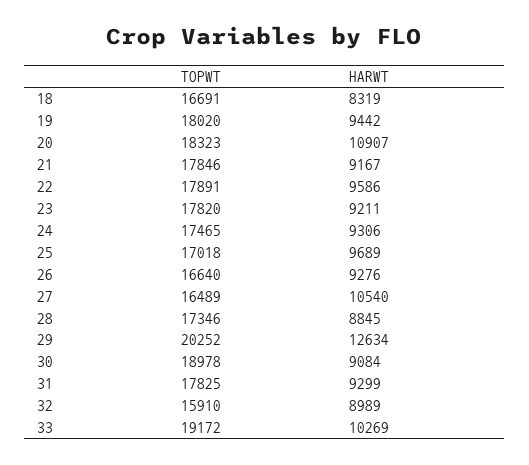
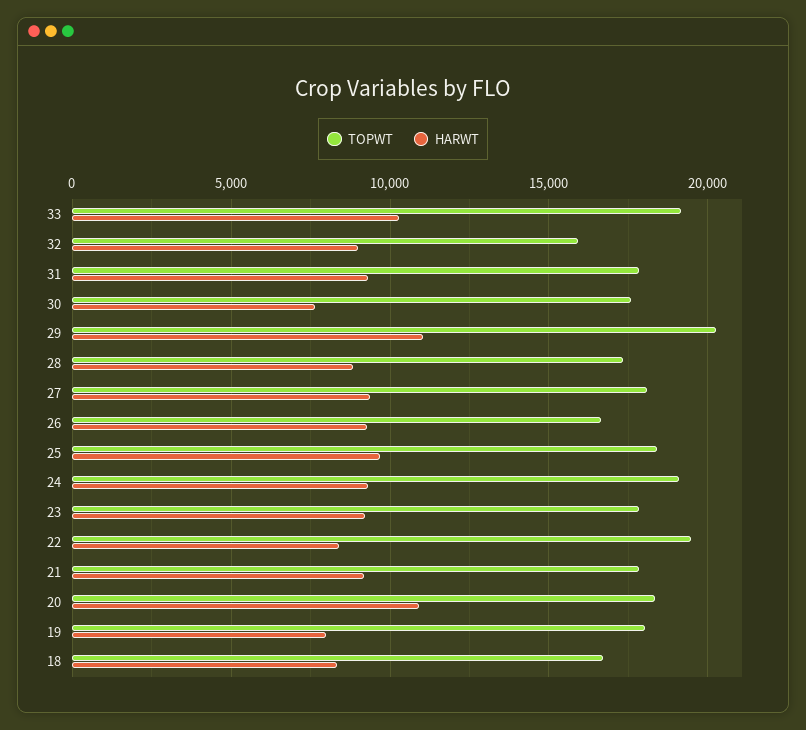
  {
    "TOPWT": {
      "18": 16691,
      "19": 18020,
      "20": 18323,
      "21": 17846,
-     "22": 17891,
+     "22": 19500,
      "23": 17820,
-     "24": 17465,
+     "24": 19000,
-     "25": 17018,
+     "25": 18500,
      "26": 16640,
-     "27": 16489,
+     "27": 18000,
      "28": 17346,
      "29": 20252,
-     "30": 18978,
+     "30": 17500,
      "31": 17825,
      "32": 15910,
      "33": 19172
    },
    "HARWT": {
      "18": 8319,
-     "19": 9442,
+     "19": 8000,
      "20": 10907,
      "21": 9167,
-     "22": 9586,
+     "22": 8500,
      "23": 9211,
      "24": 9306,
      "25": 9689,
      "26": 9276,
-     "27": 10540,
+     "27": 9500,
      "28": 8845,
-     "29": 12634,
+     "29": 11000,
-     "30": 9084,
+     "30": 7500,
      "31": 9299,
      "32": 8989,
      "33": 10269
    }
  }

